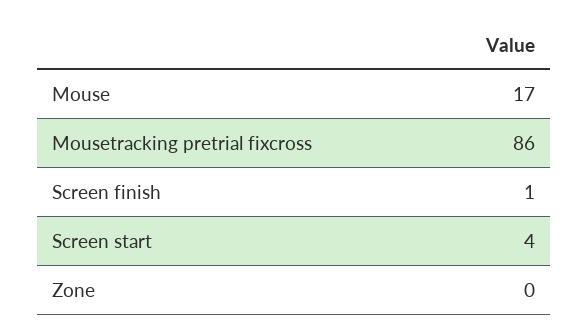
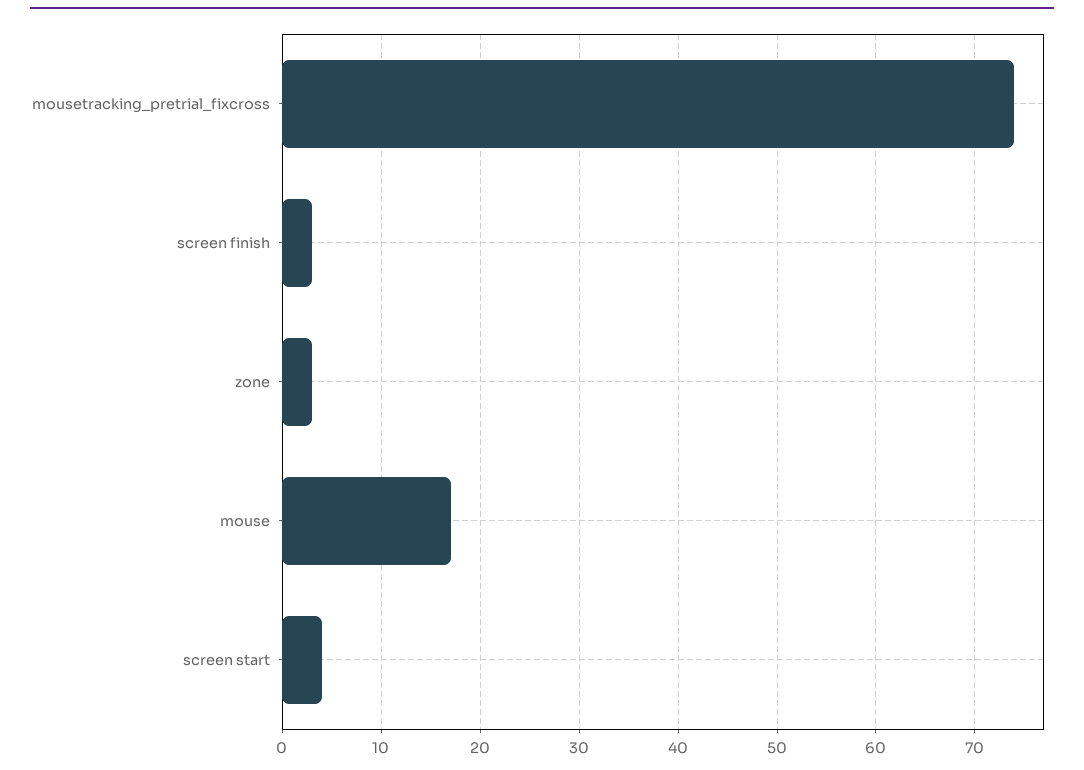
  {
    "Mouse": 17,
-   "Mousetracking pretrial fixcross": 86,
+   "Mousetracking pretrial fixcross": 74,
-   "Screen finish": 1,
+   "Screen finish": 3,
    "Screen start": 4,
-   "Zone": 0
+   "Zone": 3
  }

